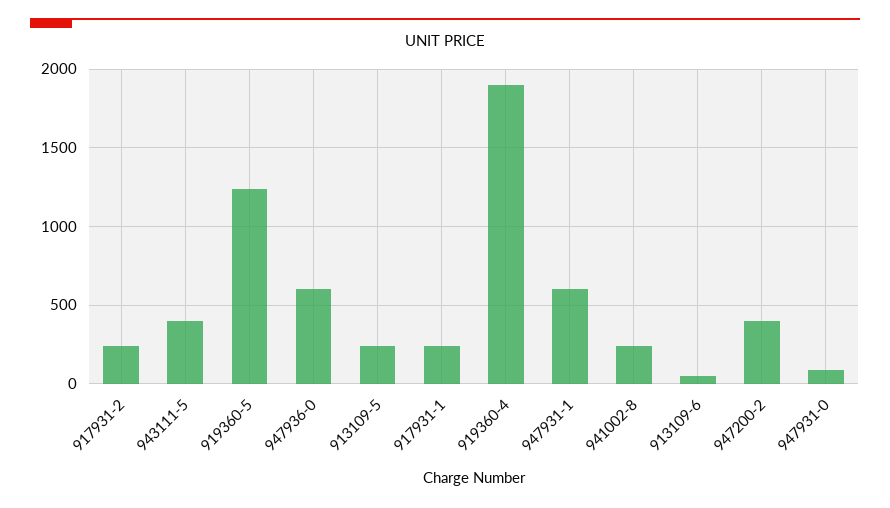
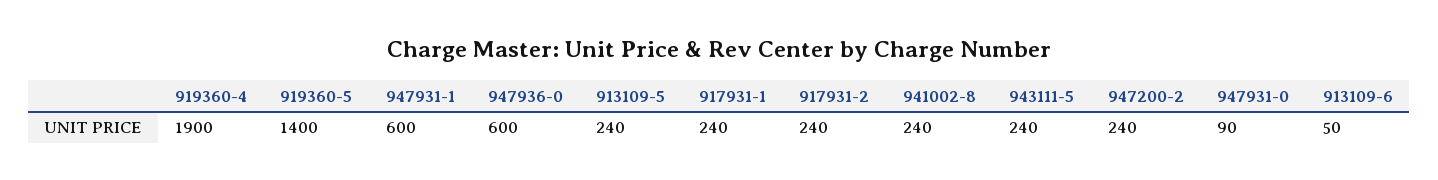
  {
    "917931-2": 240,
-   "943111-5": 400,
+   "943111-5": 240,
-   "919360-5": 1250,
+   "919360-5": 1400,
    "947936-0": 600,
    "913109-5": 240,
    "917931-1": 240,
    "919360-4": 1900,
    "947931-1": 600,
    "941002-8": 240,
    "913109-6": 50,
-   "947200-2": 400,
+   "947200-2": 240,
    "947931-0": 90
  }

